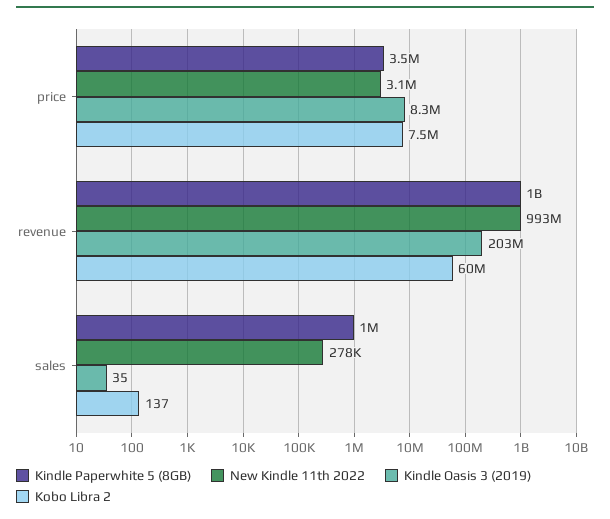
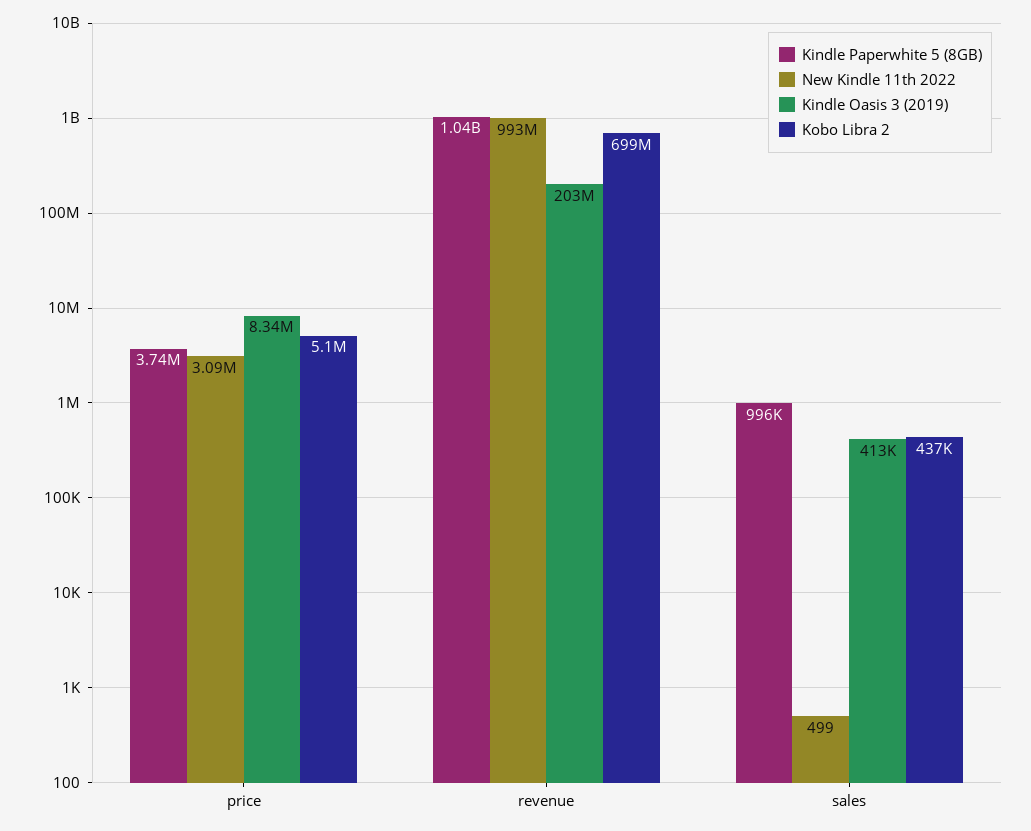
  {
    "Kindle Paperwhite 5 (8GB)": {
-     "price": 3500000,
+     "price": 3740000,
      "revenue": 1040000000,
      "sales": 996000
    },
    "New Kindle 11th 2022": {
      "price": 3090000,
      "revenue": 993000000,
-     "sales": 278000
+     "sales": 499
    },
    "Kindle Oasis 3 (2019)": {
      "price": 8340000,
      "revenue": 203000000,
-     "sales": 35
+     "sales": 413000
    },
    "Kobo Libra 2": {
-     "price": 7500000,
+     "price": 5100000,
-     "revenue": 60000000,
+     "revenue": 699000000,
-     "sales": 137
+     "sales": 437000
    }
  }

